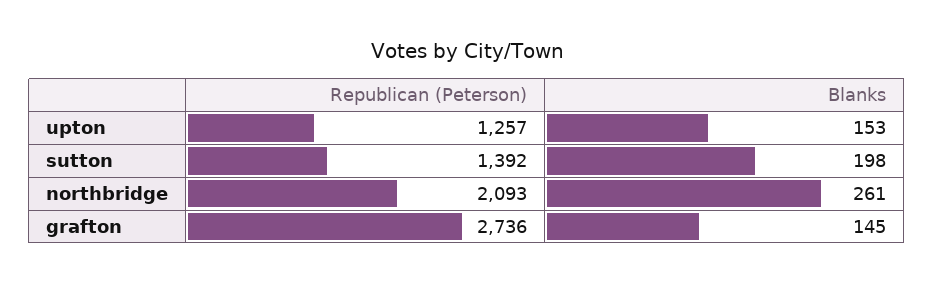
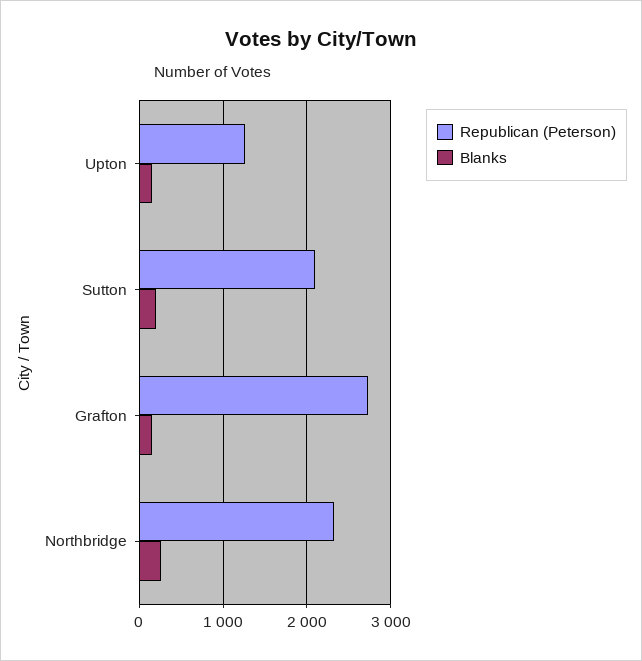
  {
    "Republican (Peterson)": {
      "upton": 1257,
-     "sutton": 1392,
+     "sutton": 2100,
-     "northbridge": 2093,
+     "northbridge": 2300,
      "grafton": 2736
    },
    "Blanks": {
      "upton": 153,
      "sutton": 198,
      "northbridge": 261,
      "grafton": 145
    }
  }

